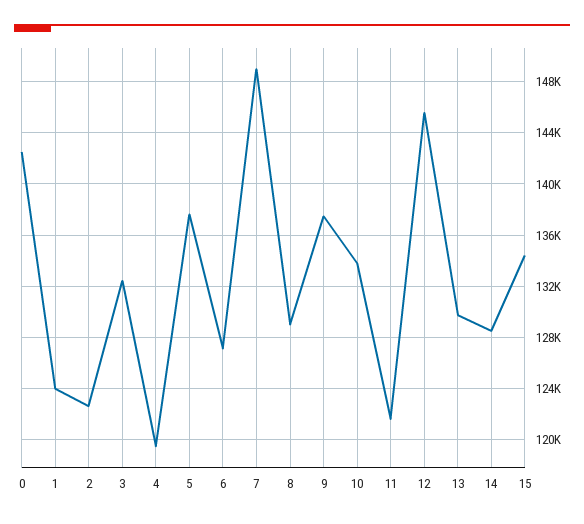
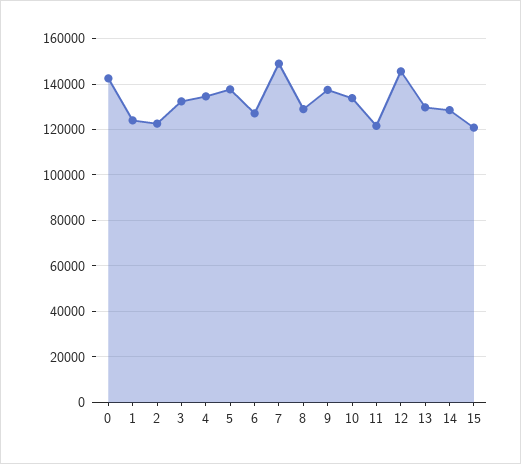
  {
    "0": 142500,
    "1": 124000,
    "2": 122500,
    "3": 132500,
-   "4": 119500,
+   "4": 135000,
    "5": 137500,
    "6": 127000,
    "7": 149000,
    "8": 129000,
    "9": 137500,
    "10": 134000,
    "11": 121500,
    "12": 145500,
    "13": 129500,
    "14": 128500,
-   "15": 134500
+   "15": 120000
  }

